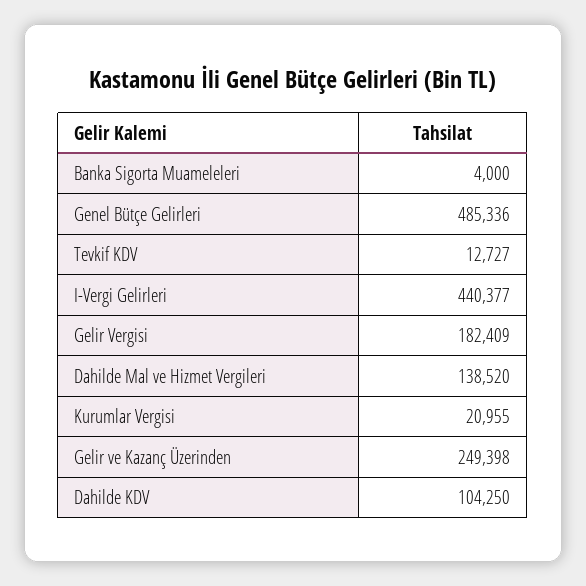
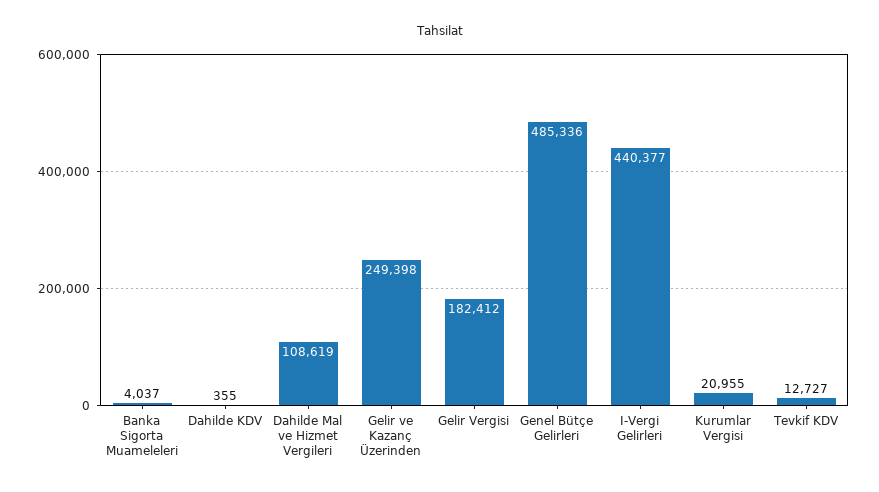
  {
-   "Banka Sigorta Muameleleri": 4000,
+   "Banka Sigorta Muameleleri": 4037,
    "Genel Bütçe Gelirleri": 485336,
    "Tevkif KDV": 12727,
    "I-Vergi Gelirleri": 440377,
-   "Gelir Vergisi": 182409,
+   "Gelir Vergisi": 182412,
-   "Dahilde Mal ve Hizmet Vergileri": 138520,
+   "Dahilde Mal ve Hizmet Vergileri": 108619,
    "Kurumlar Vergisi": 20955,
    "Gelir ve Kazanç Üzerinden": 249398,
-   "Dahilde KDV": 104250
+   "Dahilde KDV": 355
  }

